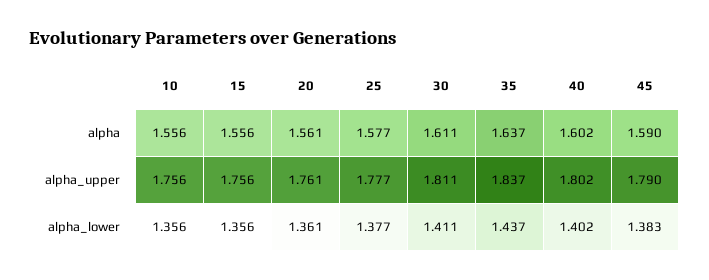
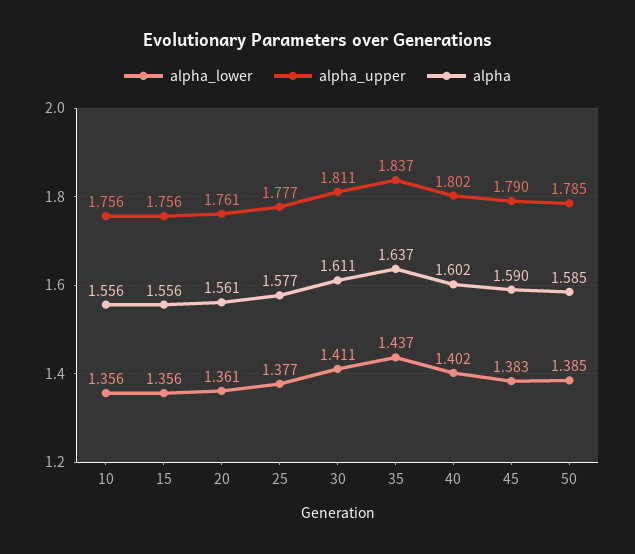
  {
    "alpha": {
      "10": 1.556,
      "15": 1.556,
      "20": 1.561,
      "25": 1.577,
      "30": 1.611,
      "35": 1.637,
      "40": 1.602,
-     "45": 1.59
+     "45": 1.59,
+     "50": 1.585
    },
    "alpha_upper": {
      "10": 1.756,
      "15": 1.756,
      "20": 1.761,
      "25": 1.777,
      "30": 1.811,
      "35": 1.837,
      "40": 1.802,
-     "45": 1.79
+     "45": 1.79,
+     "50": 1.785
    },
    "alpha_lower": {
      "10": 1.356,
      "15": 1.356,
      "20": 1.361,
      "25": 1.377,
      "30": 1.411,
      "35": 1.437,
      "40": 1.402,
-     "45": 1.383
+     "45": 1.383,
+     "50": 1.385
    }
  }

